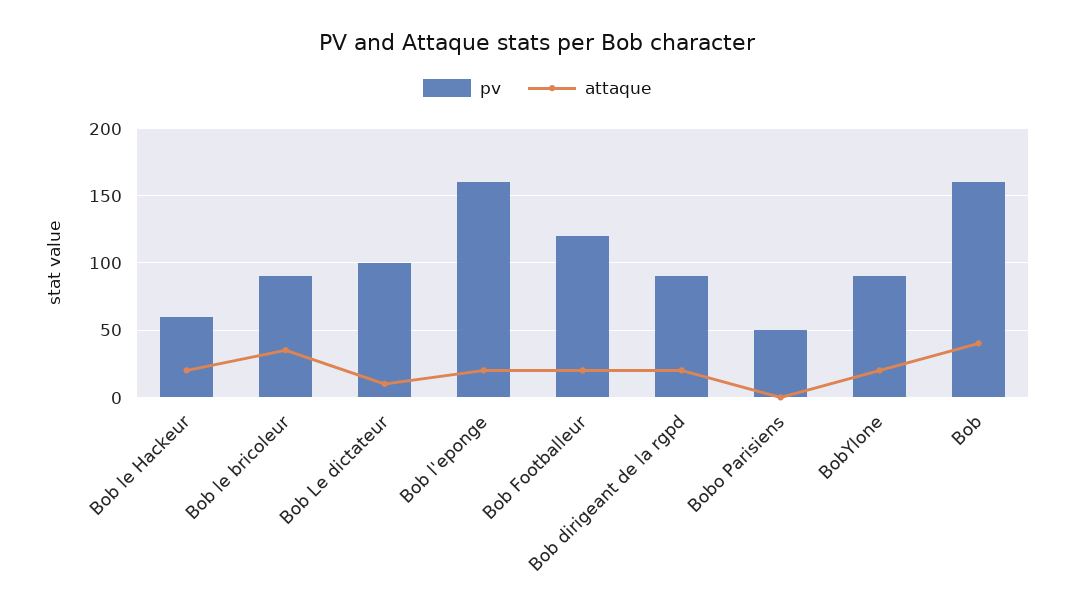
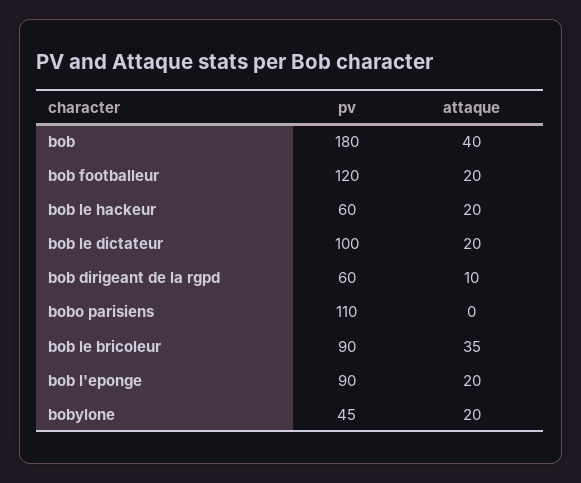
  {
    "pv": {
      "Bob le Hackeur": 60,
      "Bob le bricoleur": 90,
      "Bob Le dictateur": 100,
-     "Bob l'eponge": 160,
+     "Bob l'eponge": 90,
      "Bob Footballeur": 120,
-     "Bob dirigeant de la rgpd": 90,
+     "Bob dirigeant de la rgpd": 60,
-     "Bobo Parisiens": 50,
+     "Bobo Parisiens": 110,
-     "BobYlone": 90,
+     "BobYlone": 45,
-     "Bob": 160
+     "Bob": 180
    },
    "attaque": {
      "Bob le Hackeur": 20,
      "Bob le bricoleur": 35,
-     "Bob Le dictateur": 10,
+     "Bob Le dictateur": 20,
      "Bob l'eponge": 20,
      "Bob Footballeur": 20,
-     "Bob dirigeant de la rgpd": 20,
+     "Bob dirigeant de la rgpd": 10,
      "Bobo Parisiens": 0,
      "BobYlone": 20,
      "Bob": 40
    }
  }

